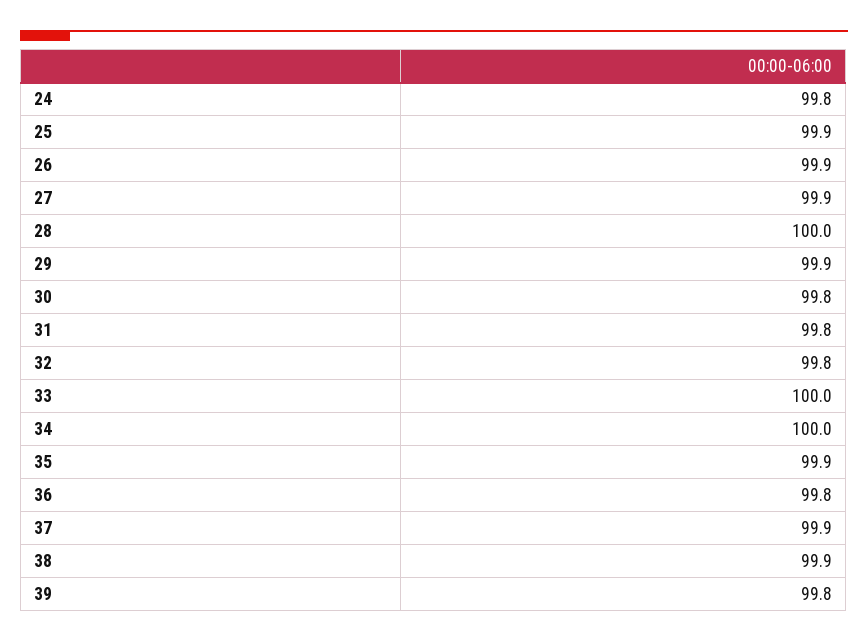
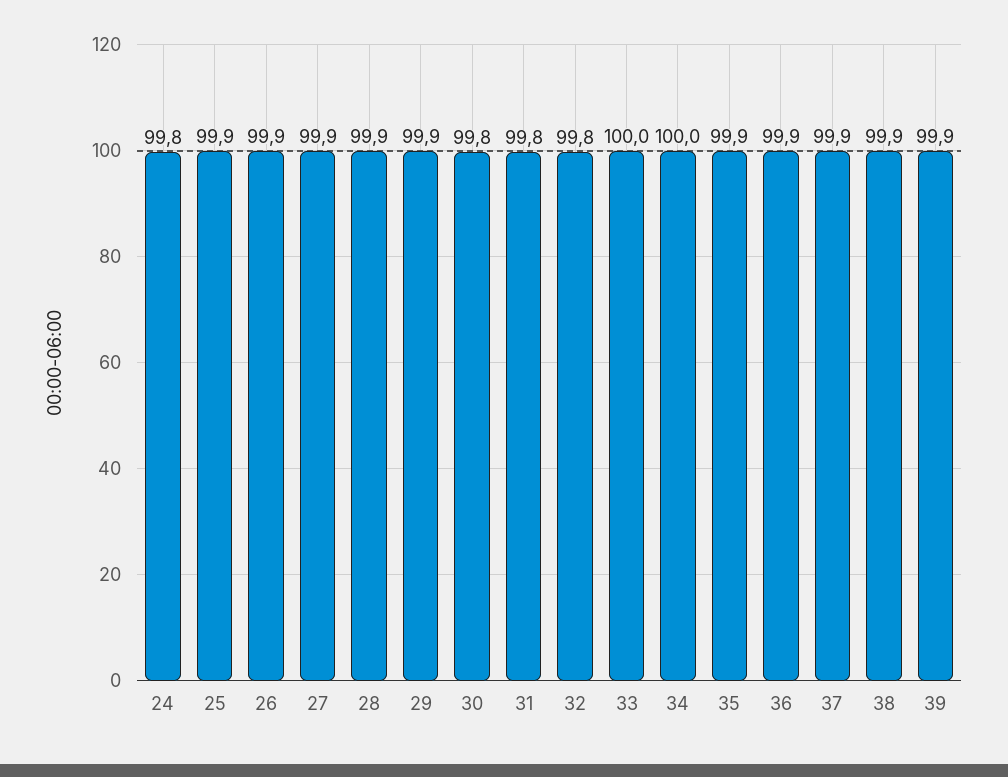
  {
    "24": 99.8,
    "25": 99.9,
    "26": 99.9,
    "27": 99.9,
-   "28": 100,
+   "28": 99.9,
    "29": 99.9,
    "30": 99.8,
    "31": 99.8,
    "32": 99.8,
    "33": 100,
    "34": 100,
    "35": 99.9,
-   "36": 99.8,
+   "36": 99.9,
    "37": 99.9,
    "38": 99.9,
-   "39": 99.8
+   "39": 99.9
  }

